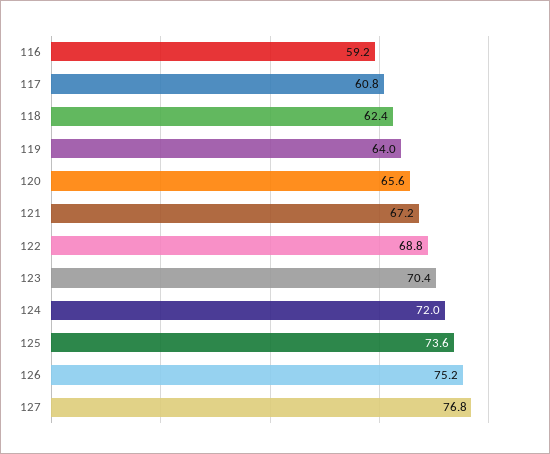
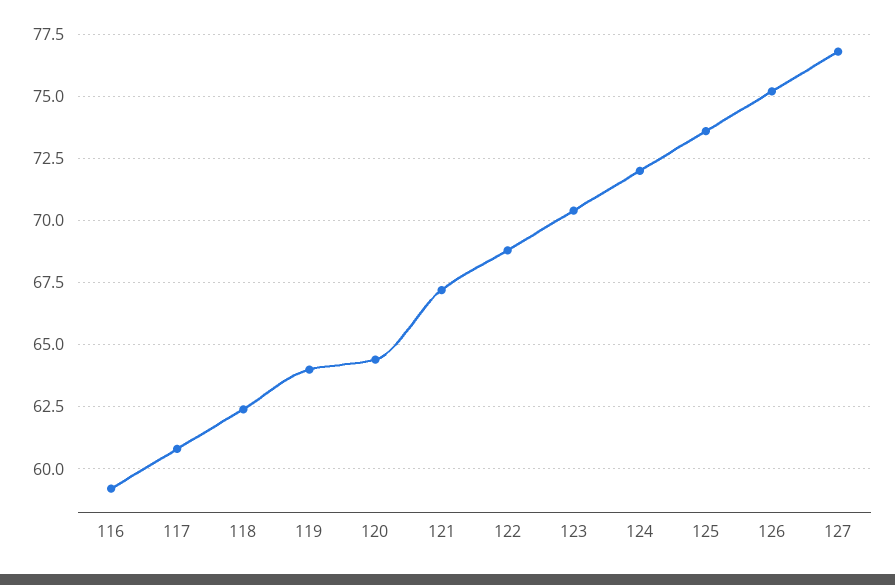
  {
    "116": 59.2,
    "117": 60.8,
    "118": 62.4,
    "119": 64,
-   "120": 65.6,
+   "120": 64.5,
    "121": 67.2,
    "122": 68.8,
    "123": 70.4,
    "124": 72,
    "125": 73.6,
    "126": 75.2,
    "127": 76.8
  }

